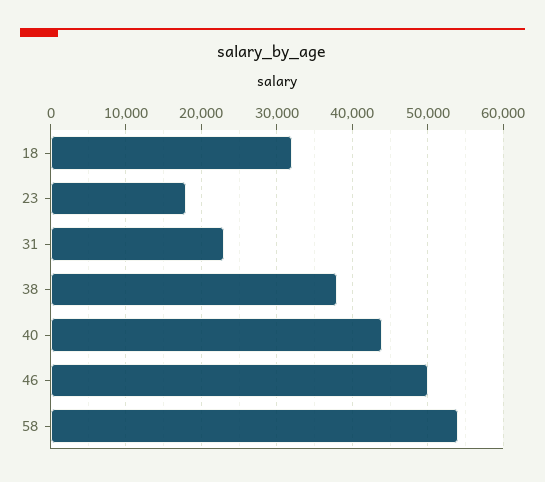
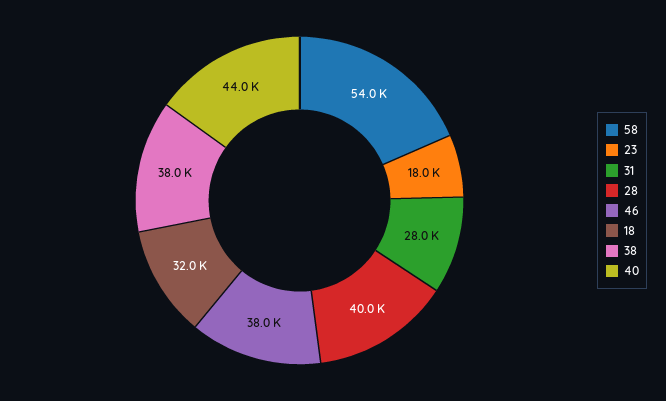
  {
    "18": 32000,
    "23": 18000,
-   "31": 23000,
+   "31": 28000,
    "38": 38000,
    "40": 44000,
-   "46": 50000,
+   "46": 38000,
-   "58": 54000
+   "58": 54000,
+   "28": 40000
  }

